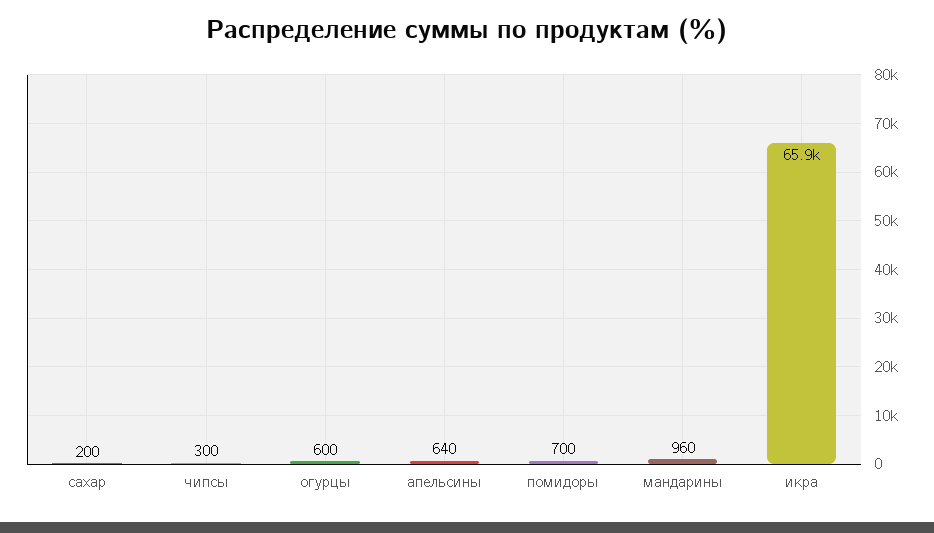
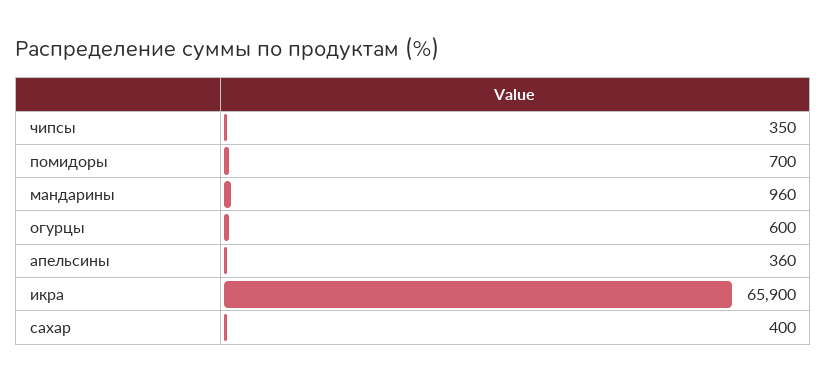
  {
-   "сахар": 200,
+   "сахар": 400,
-   "чипсы": 300,
+   "чипсы": 350,
    "огурцы": 600,
-   "апельсины": 640,
+   "апельсины": 360,
    "помидоры": 700,
    "мандарины": 960,
    "икра": 65900
  }

